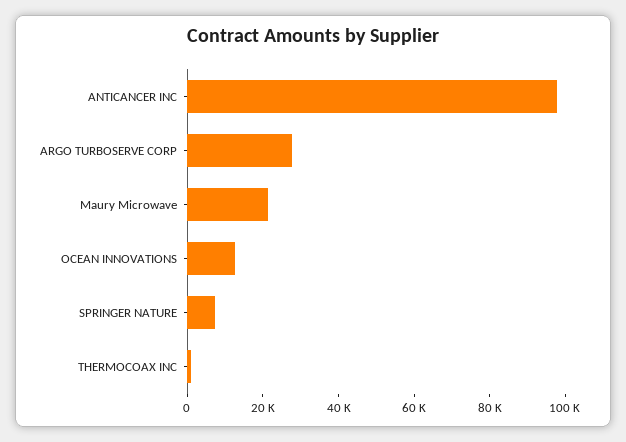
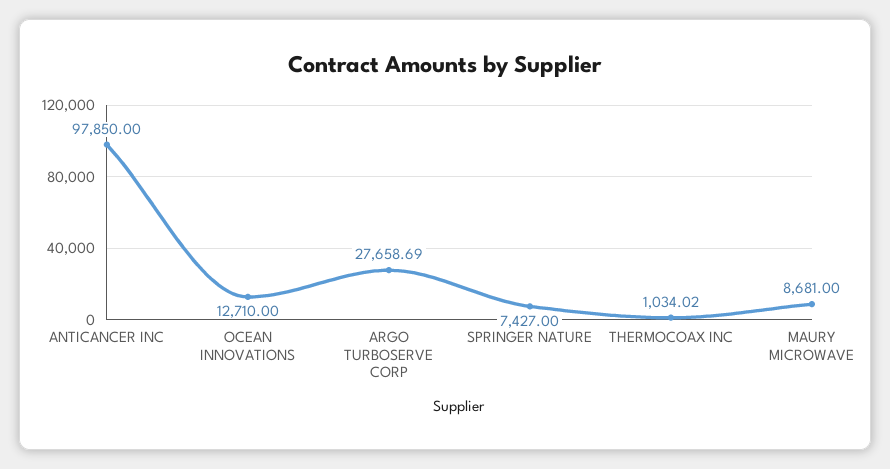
  {
    "ANTICANCER INC": 97850,
    "ARGO TURBOSERVE CORP": 27658.69,
-   "Maury Microwave": 20000,
+   "Maury Microwave": 8681,
    "OCEAN INNOVATIONS": 12710,
    "SPRINGER NATURE": 7427,
    "THERMOCOAX INC": 1034.02
  }

